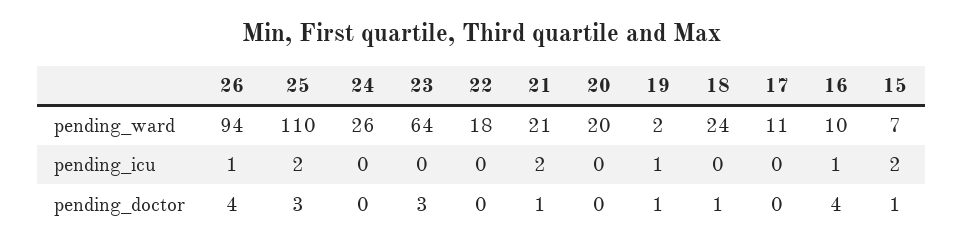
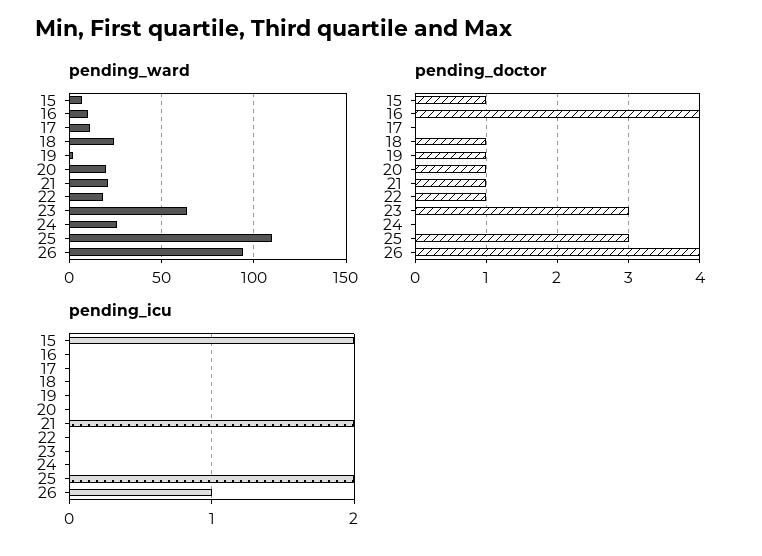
  {
    "pending_ward": {
      "26": 94,
      "25": 110,
      "24": 26,
      "23": 64,
      "22": 18,
      "21": 21,
      "20": 20,
      "19": 2,
      "18": 24,
      "17": 11,
      "16": 10,
      "15": 7
    },
    "pending_icu": {
      "26": 1,
      "25": 2,
      "24": 0,
      "23": 0,
      "22": 0,
      "21": 2,
      "20": 0,
-     "19": 1,
+     "19": 0,
      "18": 0,
      "17": 0,
-     "16": 1,
+     "16": 0,
      "15": 2
    },
    "pending_doctor": {
      "26": 4,
      "25": 3,
      "24": 0,
      "23": 3,
-     "22": 0,
+     "22": 1,
      "21": 1,
-     "20": 0,
+     "20": 1,
      "19": 1,
      "18": 1,
      "17": 0,
      "16": 4,
      "15": 1
    }
  }

